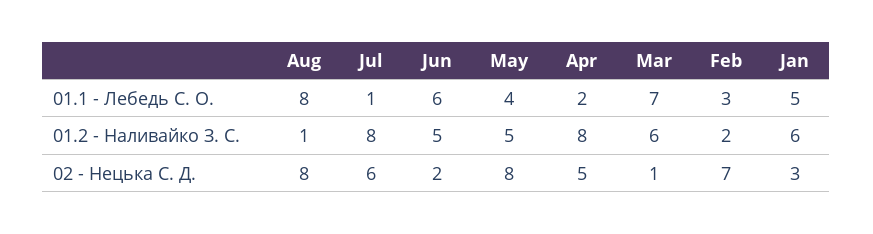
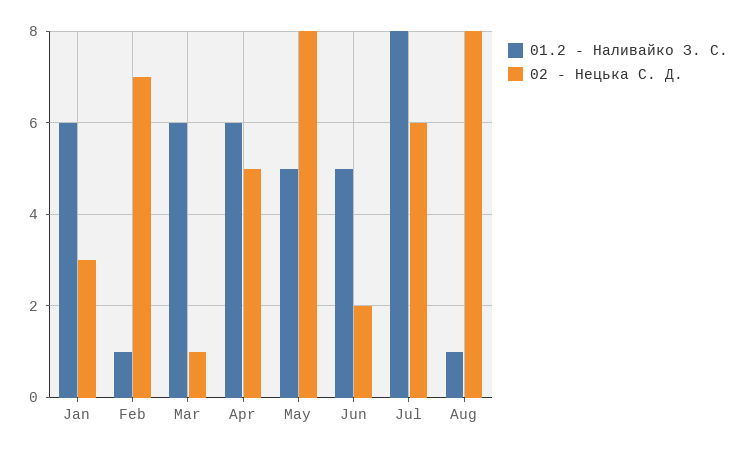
  {
-   "01.1 - Лебедь С. О.": {
-     "Aug": 8,
-     "Jul": 1,
-     "Jun": 6,
-     "May": 4,
-     "Apr": 2,
-     "Mar": 7,
-     "Feb": 3,
-     "Jan": 5
-   },
    "01.2 - Наливайко З. С.": {
      "Aug": 1,
      "Jul": 8,
      "Jun": 5,
      "May": 5,
-     "Apr": 8,
+     "Apr": 6,
      "Mar": 6,
-     "Feb": 2,
+     "Feb": 1,
      "Jan": 6
    },
    "02 - Нецька С. Д.": {
      "Aug": 8,
      "Jul": 6,
      "Jun": 2,
      "May": 8,
      "Apr": 5,
      "Mar": 1,
      "Feb": 7,
      "Jan": 3
    }
  }

